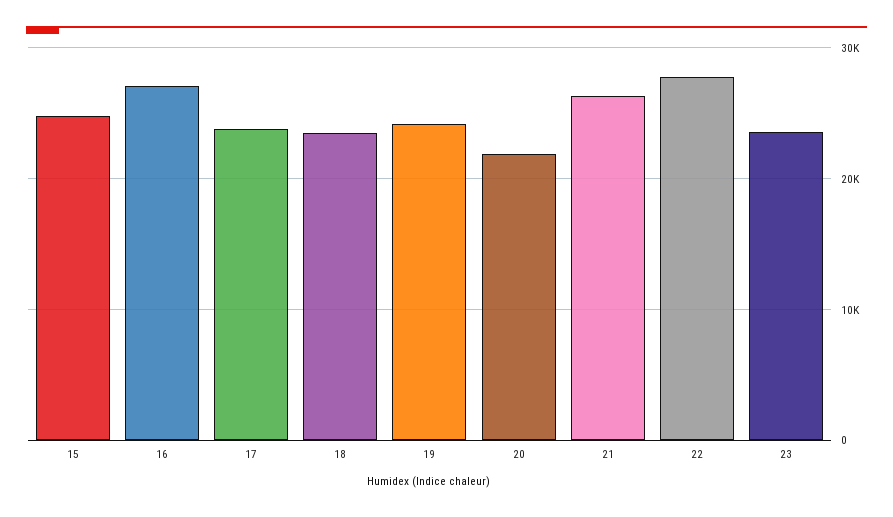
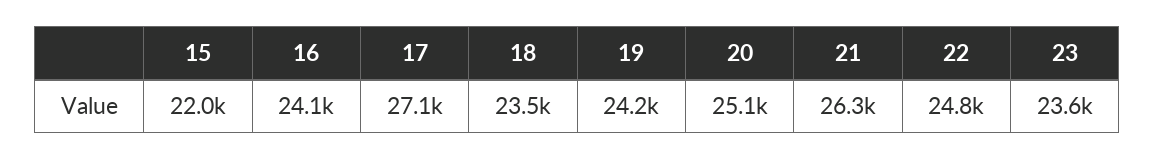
  {
-   "15": 25000,
+   "15": 22000,
-   "16": 27000,
+   "16": 24100,
-   "17": 24000,
+   "17": 27100,
    "18": 23500,
    "19": 24200,
-   "20": 22000,
+   "20": 25100,
    "21": 26300,
-   "22": 28000,
+   "22": 24800,
    "23": 23600
  }

